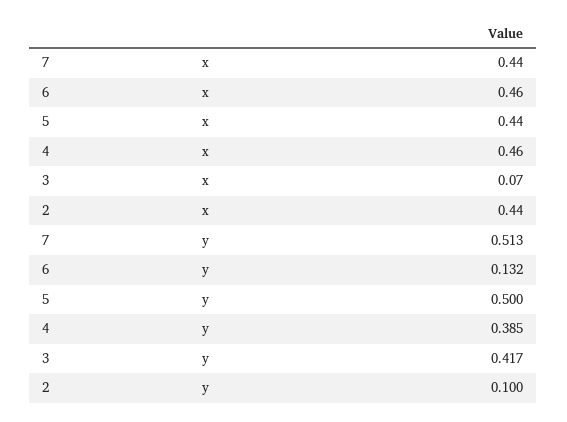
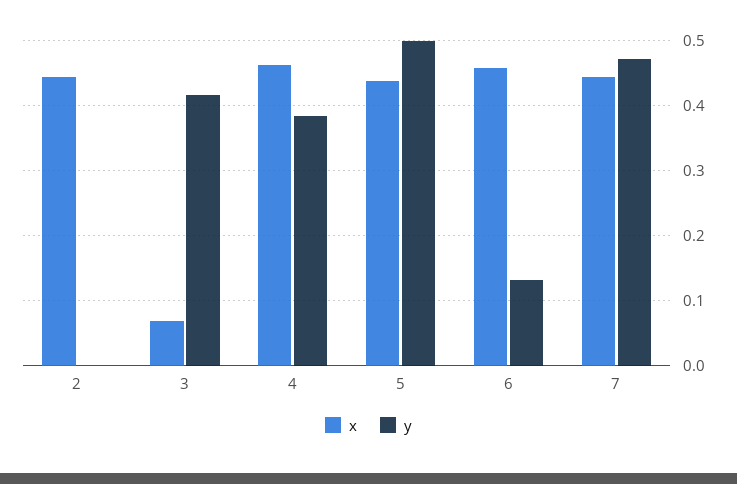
  {
    "x": {
      "7": 0.44,
      "6": 0.46,
      "5": 0.44,
      "4": 0.46,
      "3": 0.07,
      "2": 0.44
    },
    "y": {
-     "7": 0.513,
+     "7": 0.47,
      "6": 0.132,
      "5": 0.5,
      "4": 0.385,
      "3": 0.417,
-     "2": 0.1
+     "2": 0
    }
  }

